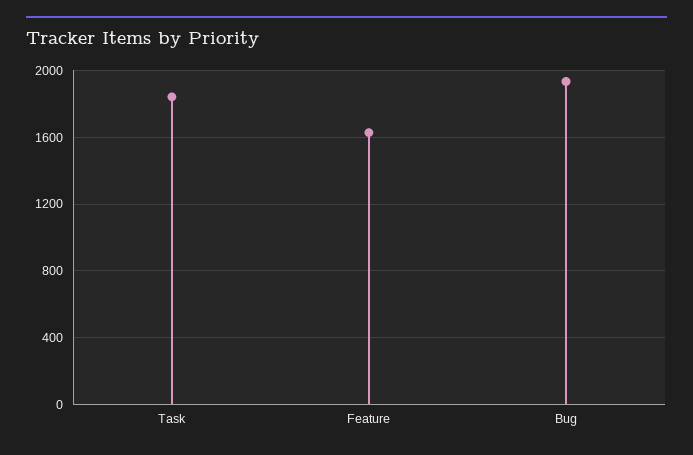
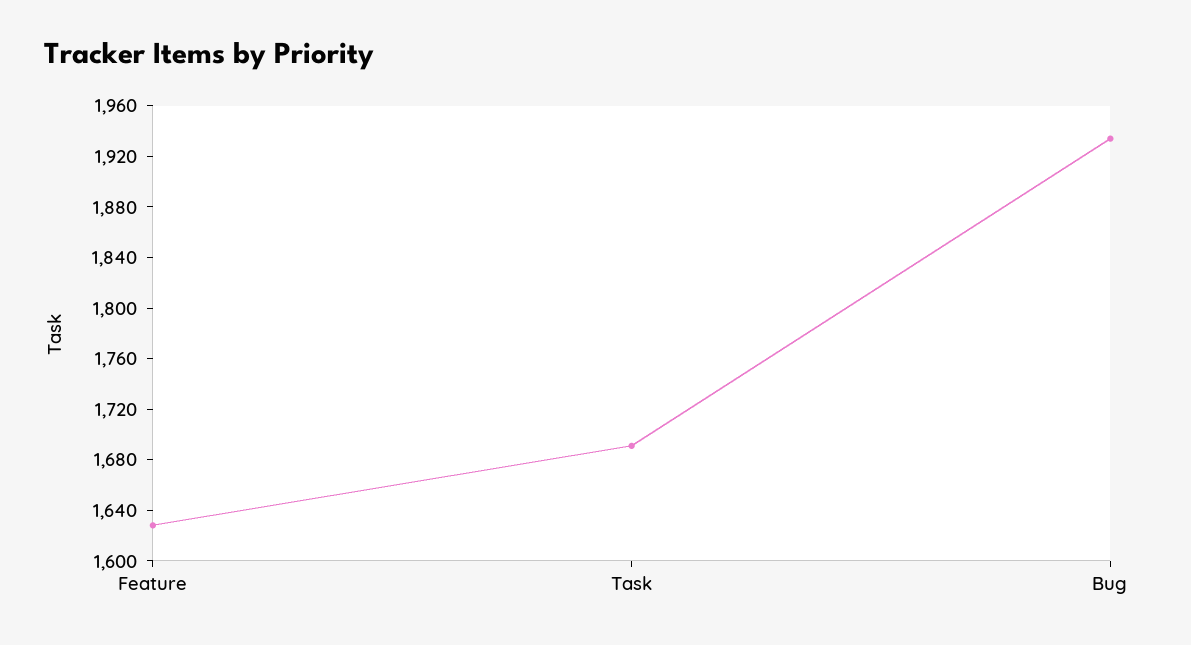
  {
-   "Task": 1850,
+   "Task": 1690,
    "Feature": 1630,
    "Bug": 1930
  }

